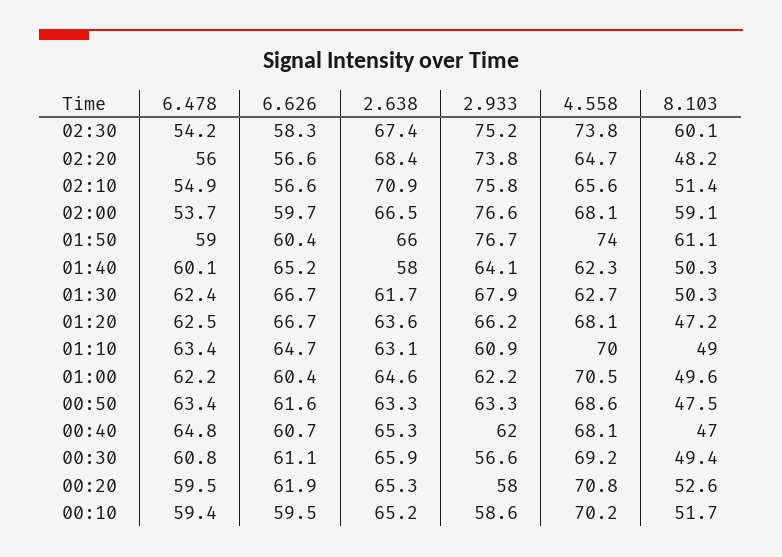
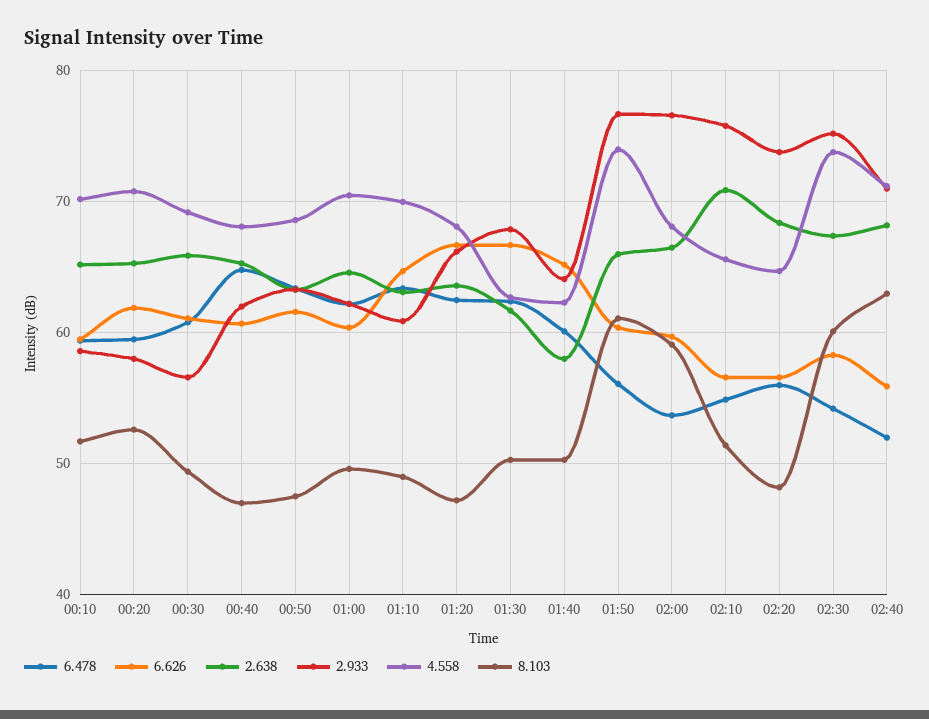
  {
    "6.478": {
      "02:30": 54.2,
      "02:20": 56,
      "02:10": 54.9,
      "02:00": 53.7,
-     "01:50": 59,
+     "01:50": 56,
      "01:40": 60.1,
      "01:30": 62.4,
      "01:20": 62.5,
      "01:10": 63.4,
      "01:00": 62.2,
      "00:50": 63.4,
      "00:40": 64.8,
      "00:30": 60.8,
      "00:20": 59.5,
-     "00:10": 59.4
+     "00:10": 59.4,
+     "02:40": 52
    },
    "6.626": {
      "02:30": 58.3,
      "02:20": 56.6,
      "02:10": 56.6,
      "02:00": 59.7,
      "01:50": 60.4,
      "01:40": 65.2,
      "01:30": 66.7,
      "01:20": 66.7,
      "01:10": 64.7,
      "01:00": 60.4,
      "00:50": 61.6,
      "00:40": 60.7,
      "00:30": 61.1,
      "00:20": 61.9,
-     "00:10": 59.5
+     "00:10": 59.5,
+     "02:40": 56
    },
    "2.638": {
      "02:30": 67.4,
      "02:20": 68.4,
      "02:10": 70.9,
      "02:00": 66.5,
      "01:50": 66,
      "01:40": 58,
      "01:30": 61.7,
      "01:20": 63.6,
      "01:10": 63.1,
      "01:00": 64.6,
      "00:50": 63.3,
      "00:40": 65.3,
      "00:30": 65.9,
      "00:20": 65.3,
-     "00:10": 65.2
+     "00:10": 65.2,
+     "02:40": 68
    },
    "2.933": {
      "02:30": 75.2,
      "02:20": 73.8,
      "02:10": 75.8,
      "02:00": 76.6,
      "01:50": 76.7,
      "01:40": 64.1,
      "01:30": 67.9,
      "01:20": 66.2,
      "01:10": 60.9,
      "01:00": 62.2,
      "00:50": 63.3,
      "00:40": 62,
      "00:30": 56.6,
      "00:20": 58,
-     "00:10": 58.6
+     "00:10": 58.6,
+     "02:40": 71
    },
    "4.558": {
      "02:30": 73.8,
      "02:20": 64.7,
      "02:10": 65.6,
      "02:00": 68.1,
      "01:50": 74,
      "01:40": 62.3,
      "01:30": 62.7,
      "01:20": 68.1,
      "01:10": 70,
      "01:00": 70.5,
      "00:50": 68.6,
      "00:40": 68.1,
      "00:30": 69.2,
      "00:20": 70.8,
-     "00:10": 70.2
+     "00:10": 70.2,
+     "02:40": 71
    },
    "8.103": {
      "02:30": 60.1,
      "02:20": 48.2,
      "02:10": 51.4,
      "02:00": 59.1,
      "01:50": 61.1,
      "01:40": 50.3,
      "01:30": 50.3,
      "01:20": 47.2,
      "01:10": 49,
      "01:00": 49.6,
      "00:50": 47.5,
      "00:40": 47,
      "00:30": 49.4,
      "00:20": 52.6,
-     "00:10": 51.7
+     "00:10": 51.7,
+     "02:40": 63
    }
  }

